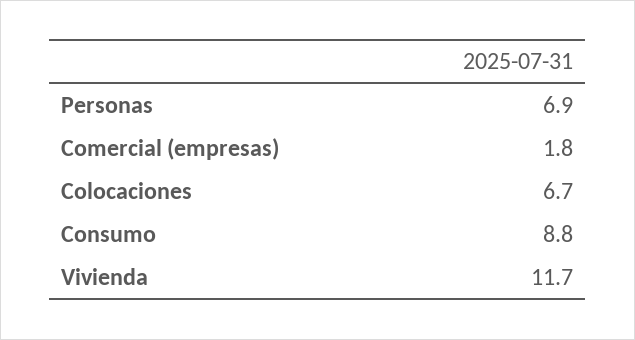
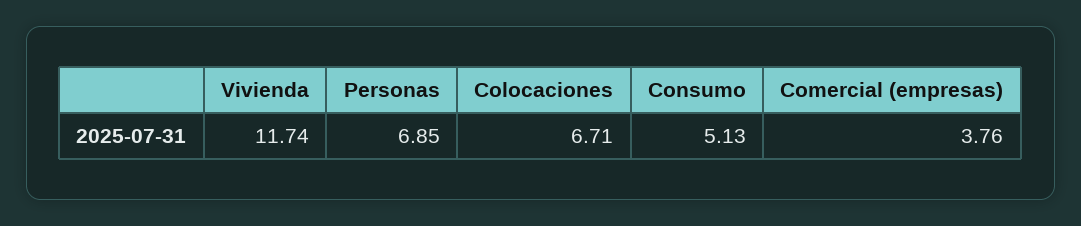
  {
    "Personas": 6.85,
-   "Comercial (empresas)": 1.8,
+   "Comercial (empresas)": 3.76,
    "Colocaciones": 6.71,
-   "Consumo": 8.8,
+   "Consumo": 5.13,
    "Vivienda": 11.74
  }

